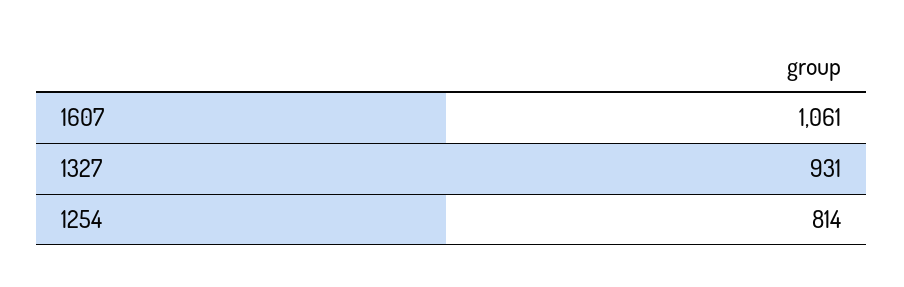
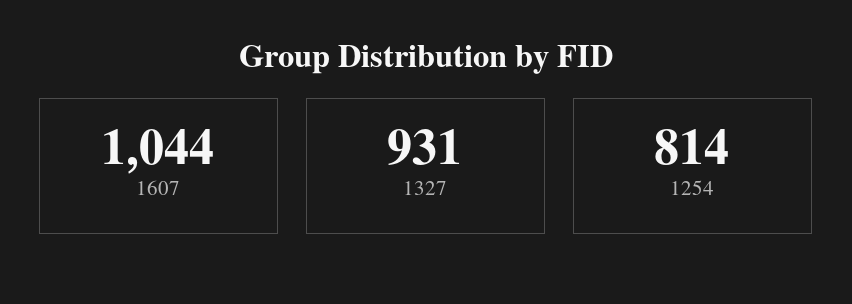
  {
-   "1607": 1061,
+   "1607": 1044,
    "1327": 931,
    "1254": 814
  }

